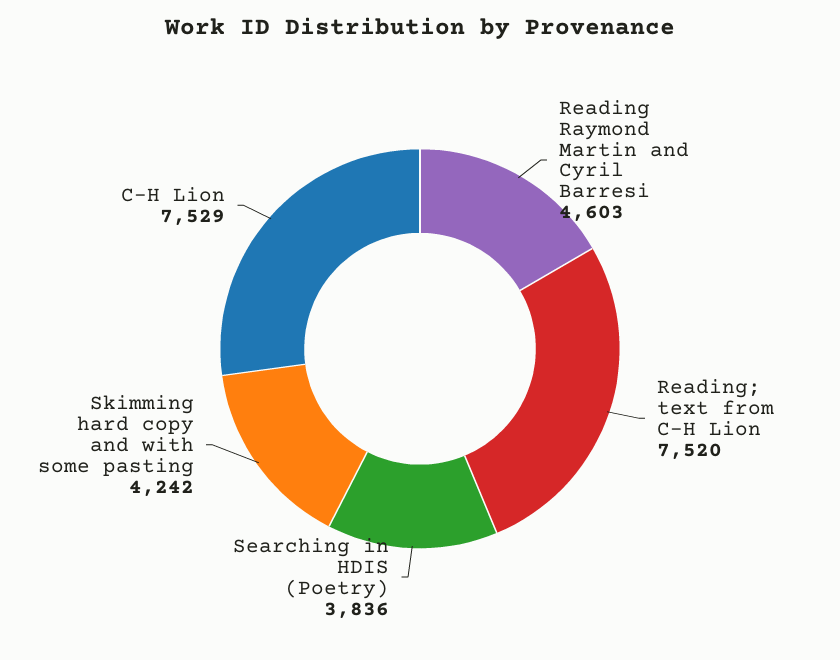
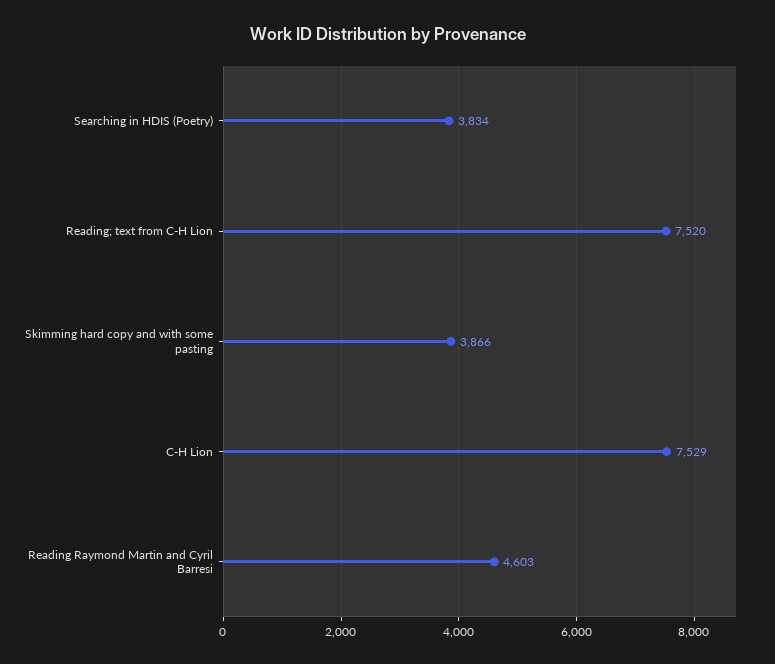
  {
    "Reading Raymond Martin and Cyril Barresi": 4603,
    "Reading; text from C-H Lion": 7520,
-   "Searching in HDIS (Poetry)": 3836,
+   "Searching in HDIS (Poetry)": 3834,
-   "Skimming hard copy and with some pasting": 4242,
+   "Skimming hard copy and with some pasting": 3866,
    "C-H Lion": 7529
  }

